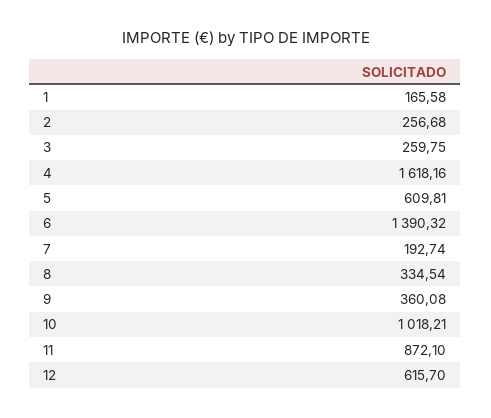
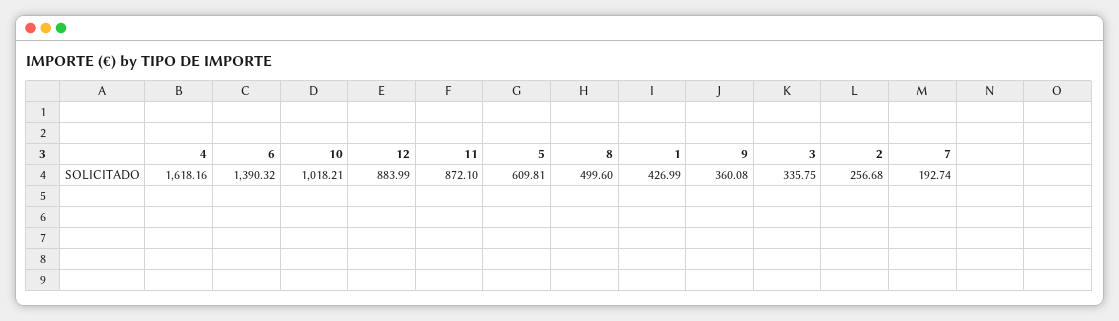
  {
-   "1": 165.58,
+   "1": 426.99,
    "2": 256.68,
-   "3": 259.75,
+   "3": 335.75,
    "4": 1618.16,
    "5": 609.81,
    "6": 1390.32,
    "7": 192.74,
-   "8": 334.54,
+   "8": 499.6,
    "9": 360.08,
    "10": 1018.21,
    "11": 872.1,
-   "12": 615.7
+   "12": 883.99
  }

